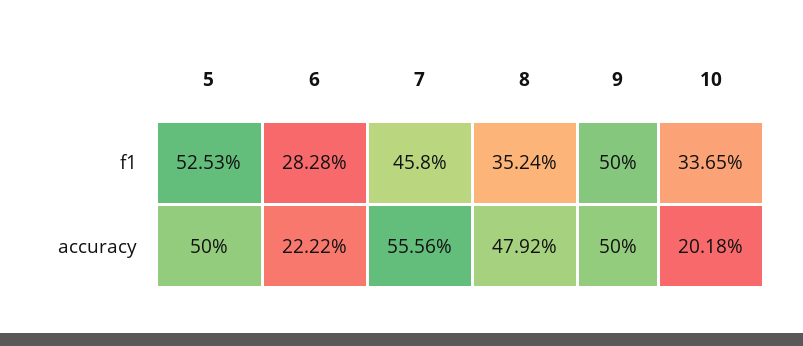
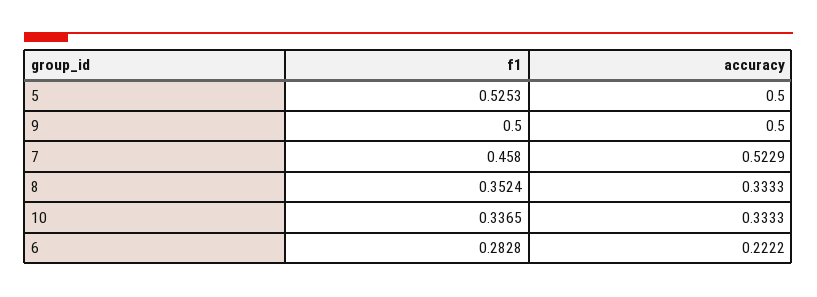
  {
    "5": {
      "f1": 0.5253,
      "accuracy": 0.5
    },
    "6": {
      "f1": 0.2828,
      "accuracy": 0.2222
    },
    "7": {
      "f1": 0.458,
-     "accuracy": 0.5556
+     "accuracy": 0.5229
    },
    "8": {
      "f1": 0.3524,
-     "accuracy": 0.4792
+     "accuracy": 0.3333
    },
    "9": {
      "f1": 0.5,
      "accuracy": 0.5
    },
    "10": {
      "f1": 0.3365,
-     "accuracy": 0.2018
+     "accuracy": 0.3333
    }
  }

